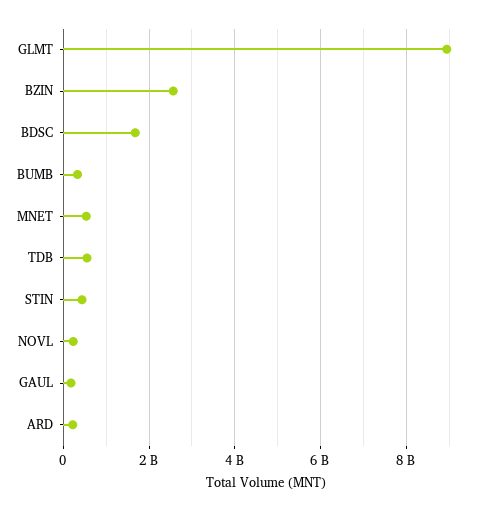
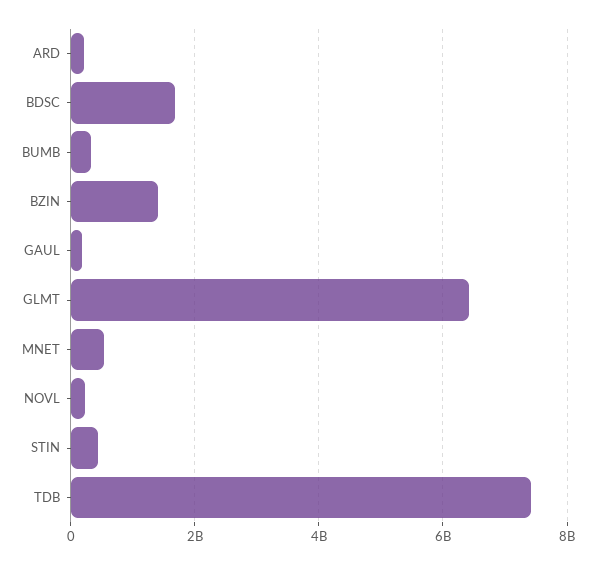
  {
-   "GLMT": 9000000000,
+   "GLMT": 6400000000,
-   "BZIN": 2600000000,
+   "BZIN": 1400000000,
    "BDSC": 1600000000,
    "BUMB": 400000000,
    "MNET": 600000000,
-   "TDB": 600000000,
+   "TDB": 7400000000,
    "STIN": 400000000,
    "NOVL": 200000000,
    "GAUL": 200000000,
    "ARD": 200000000
  }

